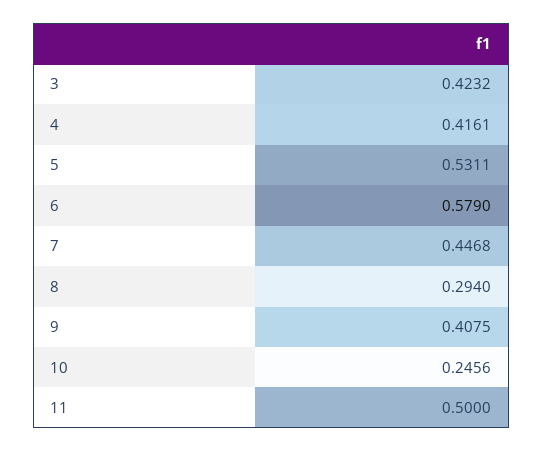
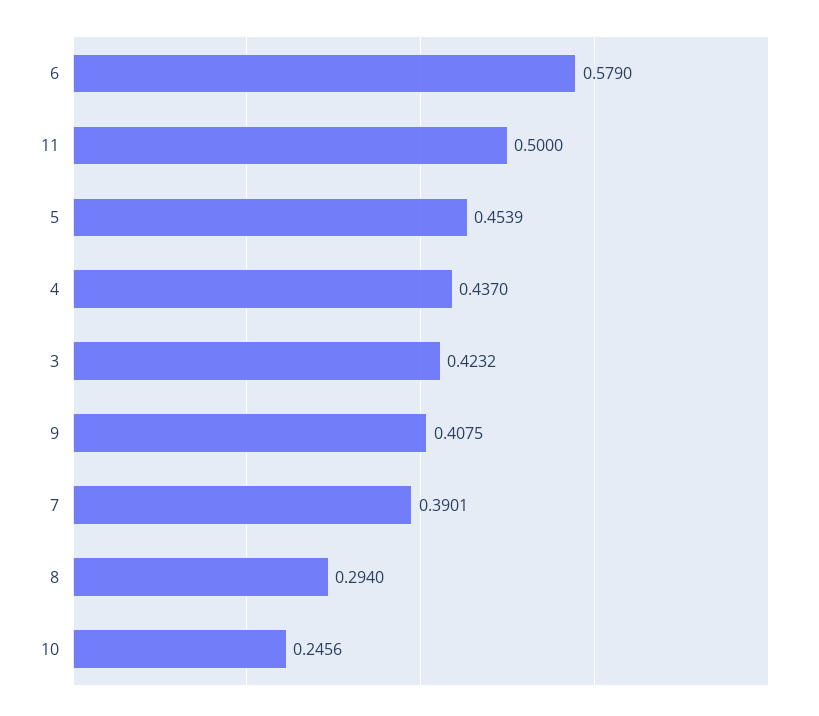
  {
    "3": 0.4232,
-   "4": 0.4161,
+   "4": 0.437,
-   "5": 0.5311,
+   "5": 0.4539,
    "6": 0.579,
-   "7": 0.4468,
+   "7": 0.3901,
    "8": 0.294,
    "9": 0.4075,
    "10": 0.2456,
    "11": 0.5
  }

